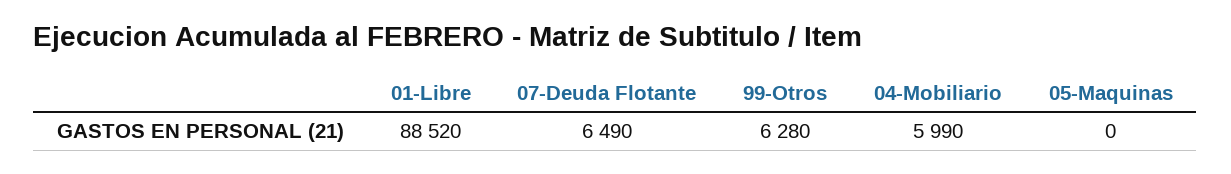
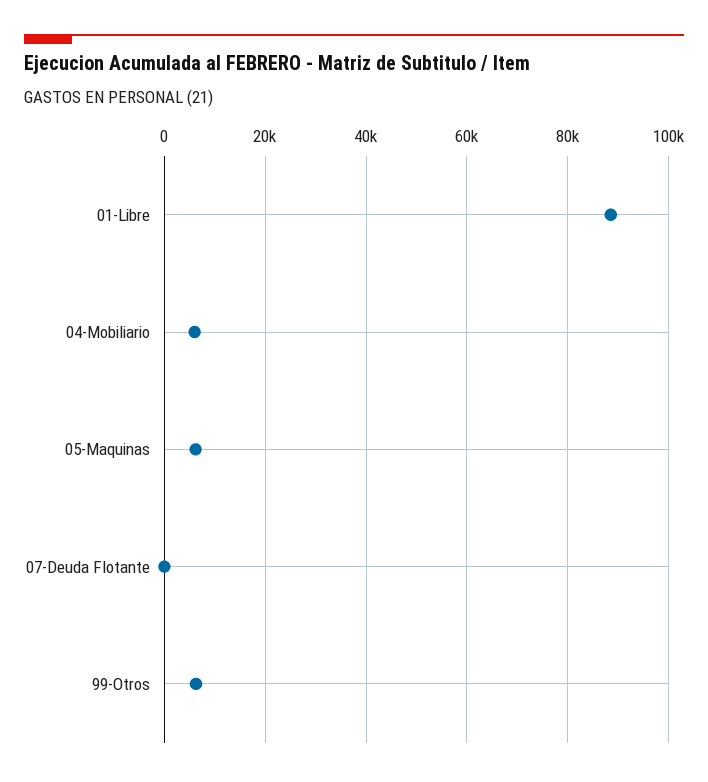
  {
    "01-Libre": 88520,
-   "07-Deuda Flotante": 6490,
+   "07-Deuda Flotante": 0,
    "99-Otros": 6280,
    "04-Mobiliario": 5990,
-   "05-Maquinas": 0
+   "05-Maquinas": 6000
  }

